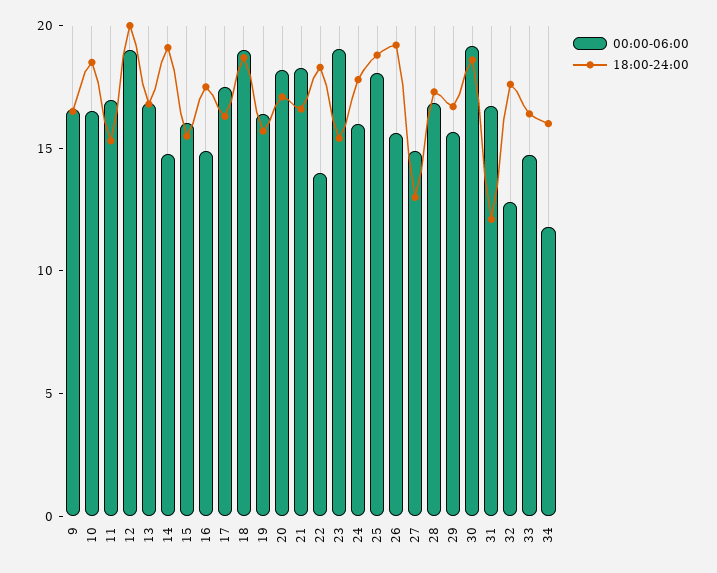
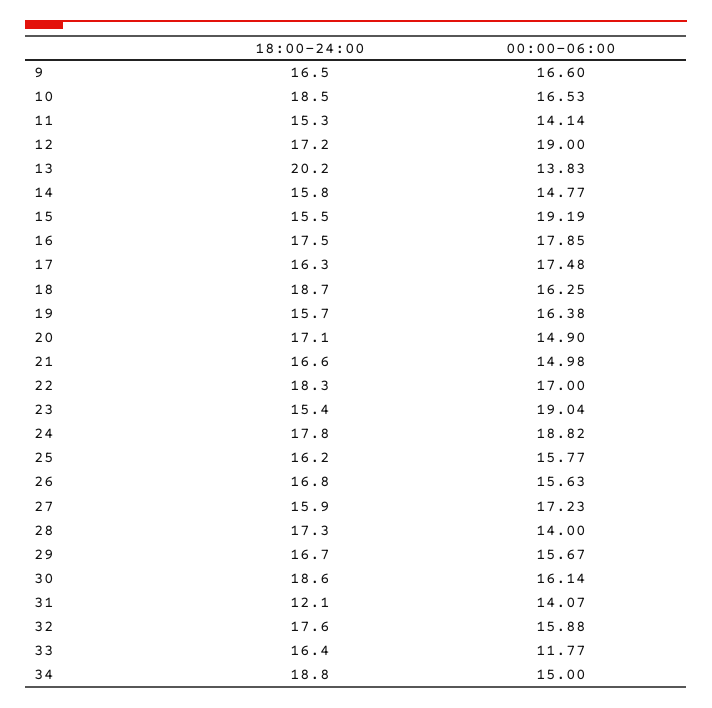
  {
    "00:00-06:00": {
      "9": 16.6,
      "10": 16.53,
-     "11": 17,
+     "11": 14.14,
      "12": 19,
-     "13": 17,
+     "13": 13.83,
      "14": 14.77,
-     "15": 16,
+     "15": 19.19,
-     "16": 15,
+     "16": 17.85,
      "17": 17.48,
-     "18": 19,
+     "18": 16.25,
      "19": 16.38,
-     "20": 18,
+     "20": 14.9,
-     "21": 18,
+     "21": 14.98,
-     "22": 14,
+     "22": 17,
      "23": 19.04,
-     "24": 16,
+     "24": 18.82,
-     "25": 18,
+     "25": 15.77,
      "26": 15.63,
-     "27": 15,
+     "27": 17.23,
-     "28": 17,
+     "28": 14,
      "29": 15.67,
-     "30": 19,
+     "30": 16.14,
-     "31": 17,
+     "31": 14.07,
-     "32": 13,
+     "32": 15.88,
-     "33": 15,
+     "33": 11.77,
-     "34": 12
+     "34": 15
    },
    "18:00-24:00": {
      "9": 16.5,
      "10": 18.5,
      "11": 15.3,
-     "12": 20,
+     "12": 17.2,
-     "13": 17,
+     "13": 20.2,
-     "14": 19,
+     "14": 15.8,
      "15": 15.5,
      "16": 17.5,
      "17": 16.3,
      "18": 18.7,
      "19": 15.7,
      "20": 17.1,
      "21": 16.6,
      "22": 18.3,
      "23": 15.4,
      "24": 17.8,
-     "25": 19,
+     "25": 16.2,
-     "26": 19,
+     "26": 16.8,
-     "27": 13,
+     "27": 15.9,
      "28": 17.3,
      "29": 16.7,
      "30": 18.6,
      "31": 12.1,
      "32": 17.6,
      "33": 16.4,
-     "34": 16
+     "34": 18.8
    }
  }

